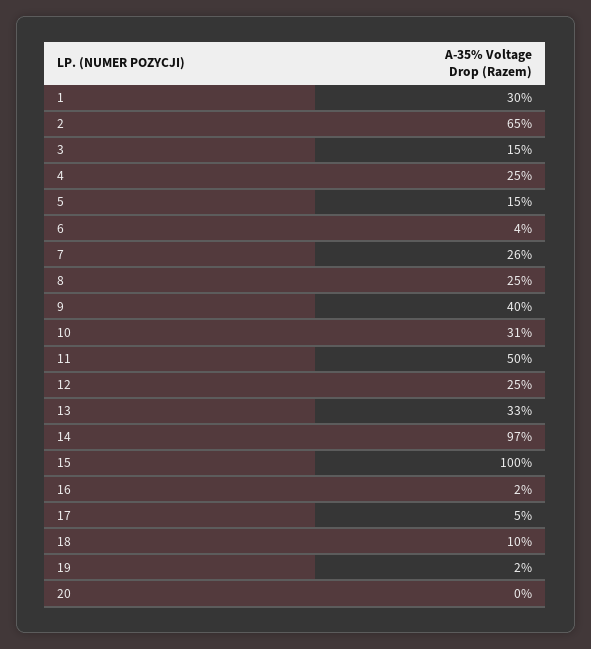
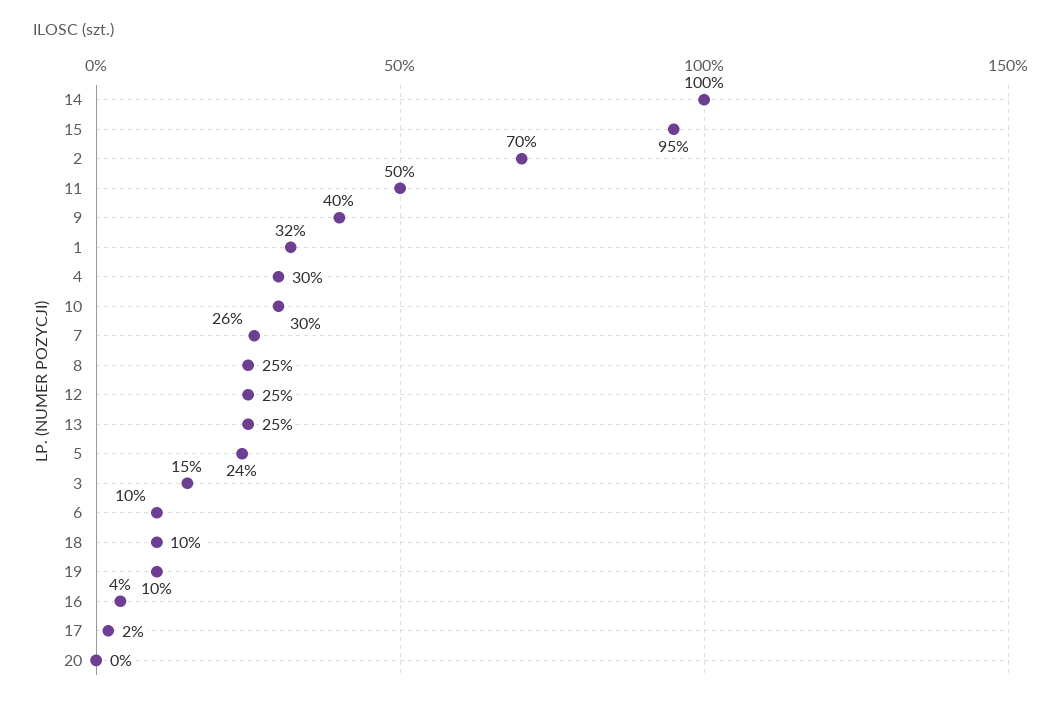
  {
-   "1": 30,
+   "1": 32,
-   "2": 65,
+   "2": 70,
    "3": 15,
-   "4": 25,
+   "4": 30,
-   "5": 15,
+   "5": 24,
-   "6": 4,
+   "6": 10,
    "7": 26,
    "8": 25,
    "9": 40,
-   "10": 31,
+   "10": 30,
    "11": 50,
    "12": 25,
-   "13": 33,
+   "13": 25,
-   "14": 97,
+   "14": 100,
-   "15": 100,
+   "15": 95,
-   "16": 2,
+   "16": 4,
-   "17": 5,
+   "17": 2,
    "18": 10,
-   "19": 2,
+   "19": 10,
    "20": 0
  }

